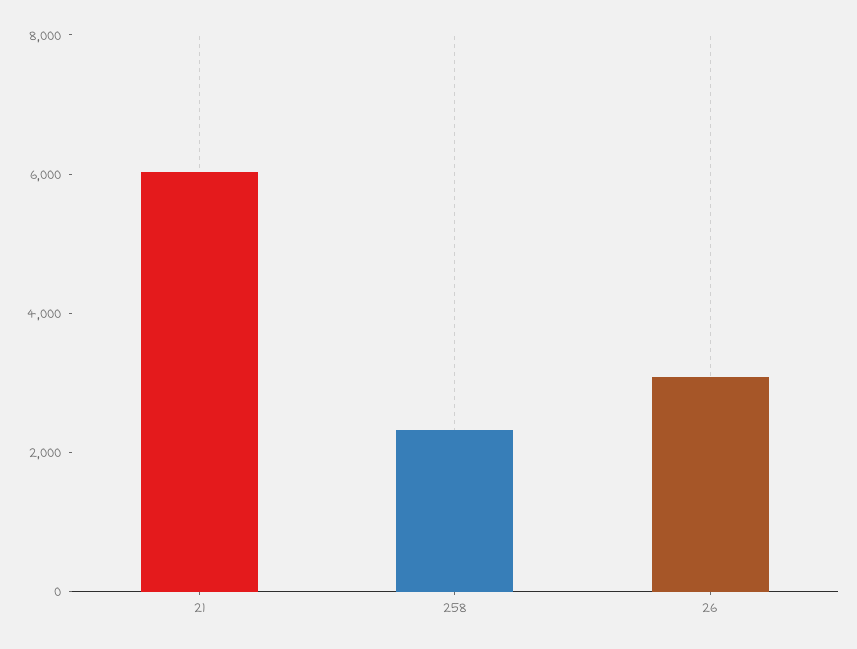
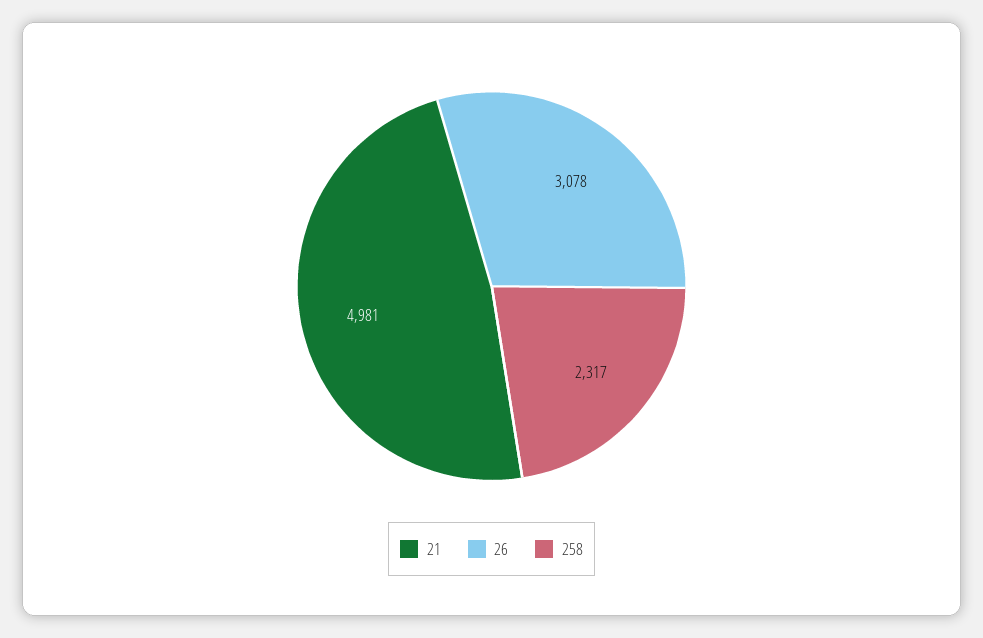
  {
-   "21": 6000,
+   "21": 4981,
    "258": 2317,
    "26": 3078
  }

